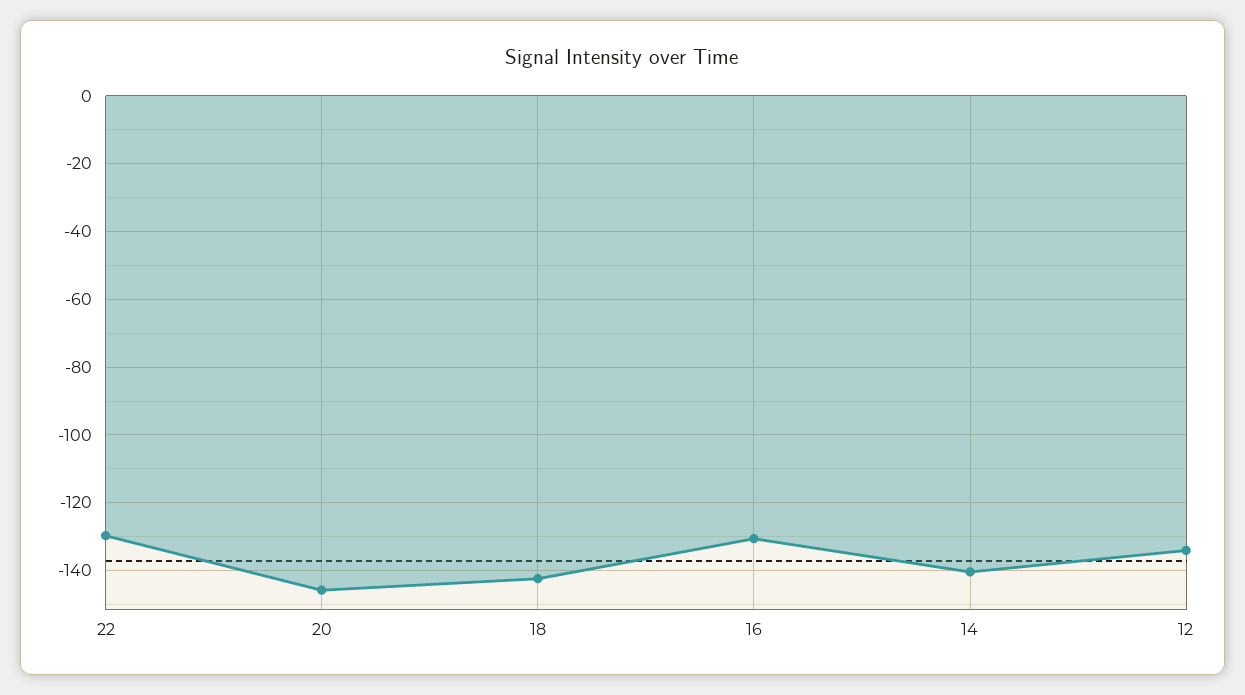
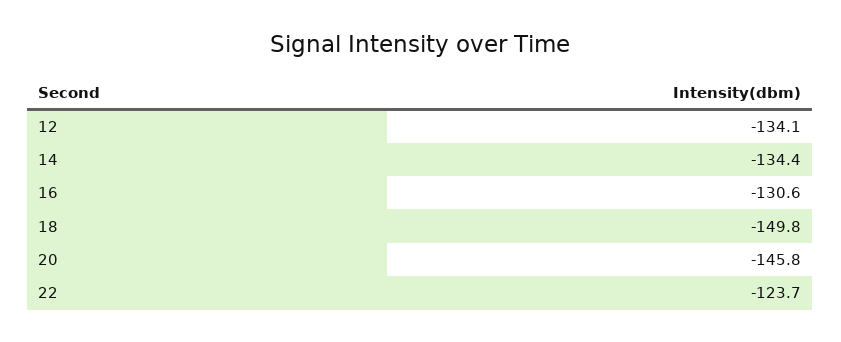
  {
-   "22": -130,
+   "22": -123.7,
    "20": -145.8,
-   "18": -142,
+   "18": -149.8,
    "16": -130.6,
-   "14": -140,
+   "14": -134.4,
    "12": -134.1
  }

